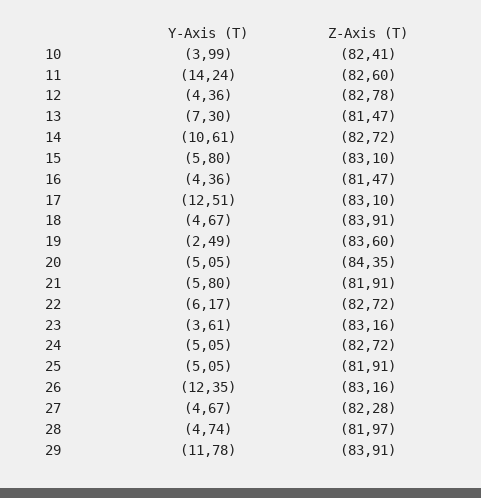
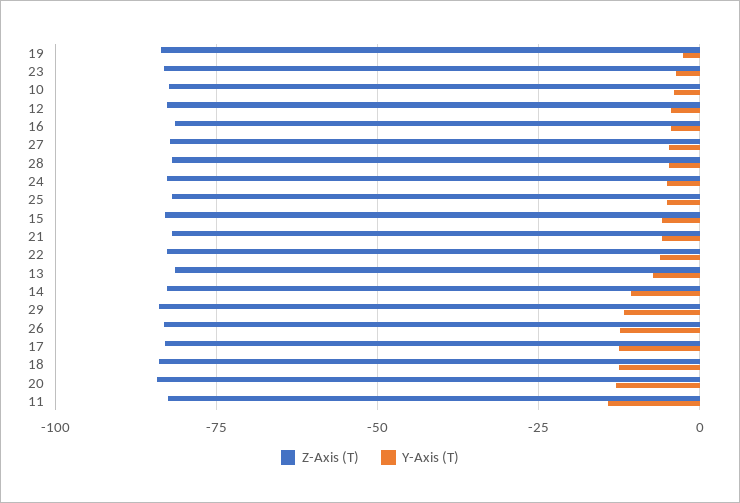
  {
    "Y-Axis (T)": {
      "10": -3.99,
      "11": -14.24,
      "12": -4.36,
      "13": -7.3,
      "14": -10.61,
      "15": -5.8,
      "16": -4.36,
      "17": -12.51,
-     "18": -4.67,
+     "18": -12.5,
      "19": -2.49,
-     "20": -5.05,
+     "20": -12.5,
      "21": -5.8,
      "22": -6.17,
      "23": -3.61,
      "24": -5.05,
      "25": -5.05,
      "26": -12.35,
      "27": -4.67,
      "28": -4.74,
      "29": -11.78
    },
    "Z-Axis (T)": {
      "10": -82.41,
      "11": -82.6,
      "12": -82.78,
      "13": -81.47,
      "14": -82.72,
      "15": -83.1,
      "16": -81.47,
      "17": -83.1,
      "18": -83.91,
      "19": -83.6,
      "20": -84.35,
      "21": -81.91,
      "22": -82.72,
      "23": -83.16,
      "24": -82.72,
      "25": -81.91,
      "26": -83.16,
      "27": -82.28,
      "28": -81.97,
      "29": -83.91
    }
  }

